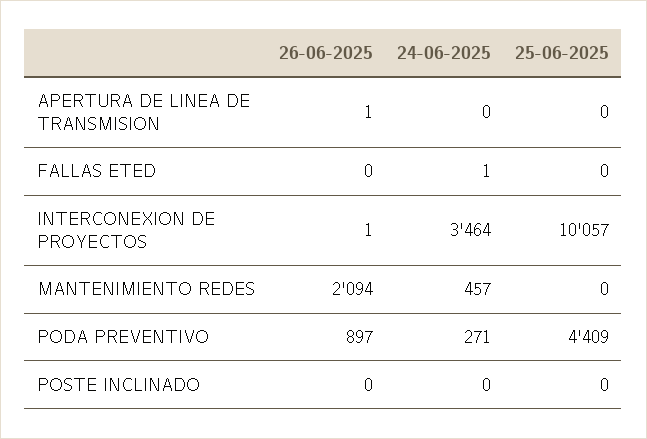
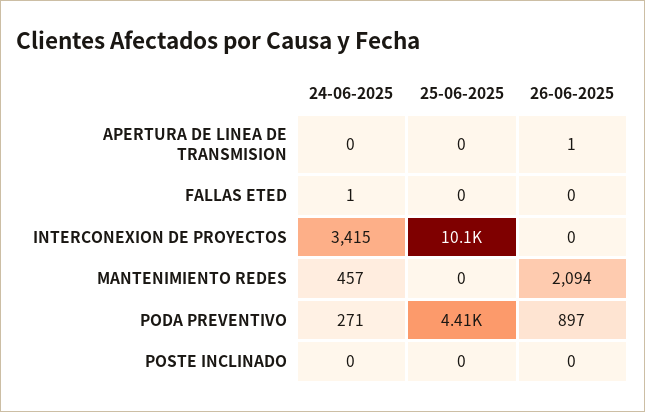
  {
    "26-06-2025": {
      "APERTURA DE LINEA DE TRANSMISION": 1,
      "FALLAS ETED": 0,
-     "INTERCONEXION DE PROYECTOS": 1,
+     "INTERCONEXION DE PROYECTOS": 0,
      "MANTENIMIENTO REDES": 2094,
      "PODA PREVENTIVO": 897,
      "POSTE INCLINADO": 0
    },
    "24-06-2025": {
      "APERTURA DE LINEA DE TRANSMISION": 0,
      "FALLAS ETED": 1,
-     "INTERCONEXION DE PROYECTOS": 3464,
+     "INTERCONEXION DE PROYECTOS": 3415,
      "MANTENIMIENTO REDES": 457,
      "PODA PREVENTIVO": 271,
      "POSTE INCLINADO": 0
    },
    "25-06-2025": {
      "APERTURA DE LINEA DE TRANSMISION": 0,
      "FALLAS ETED": 0,
      "INTERCONEXION DE PROYECTOS": 10057,
      "MANTENIMIENTO REDES": 0,
      "PODA PREVENTIVO": 4409,
      "POSTE INCLINADO": 0
    }
  }

